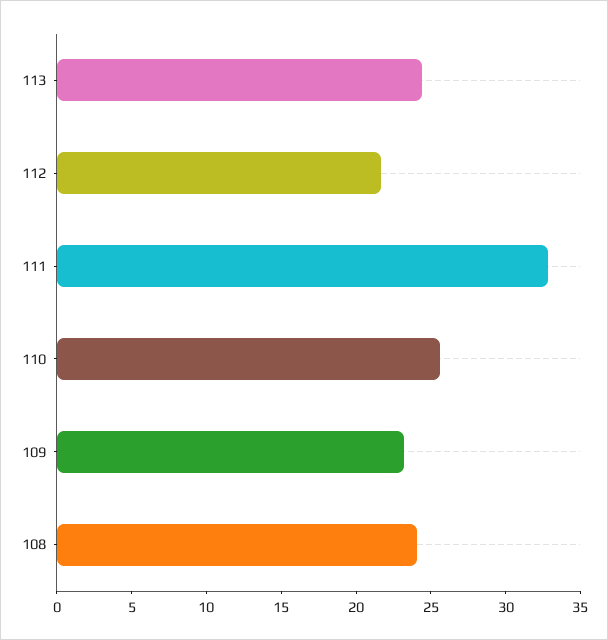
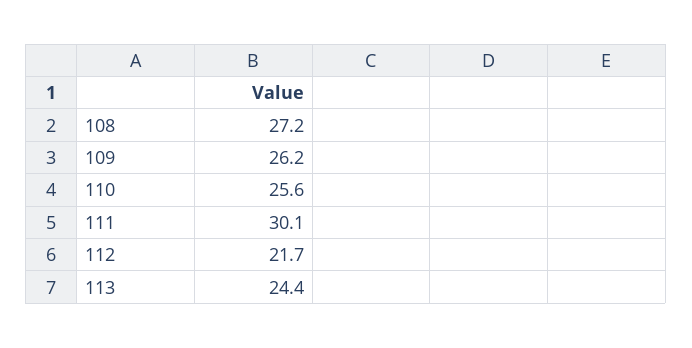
  {
    "113": 24.4,
    "112": 21.7,
-   "111": 33,
+   "111": 30.1,
    "110": 25.6,
-   "109": 23,
+   "109": 26.2,
-   "108": 24
+   "108": 27.2
  }

